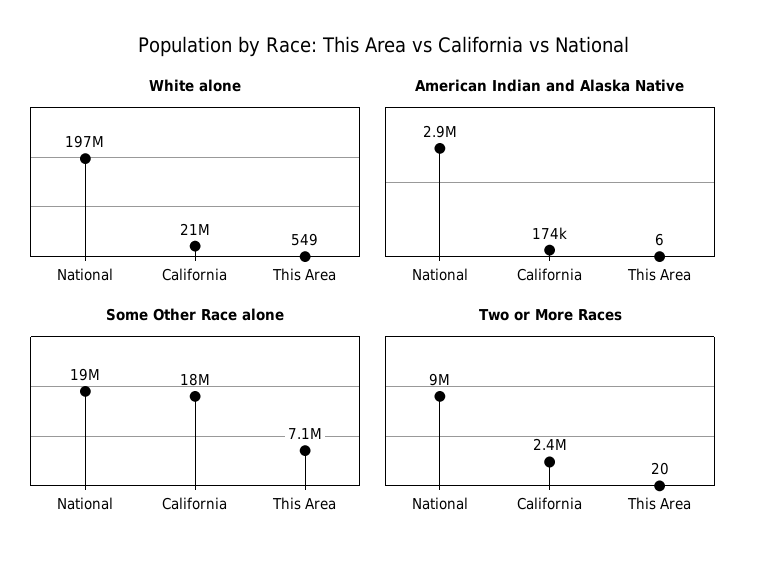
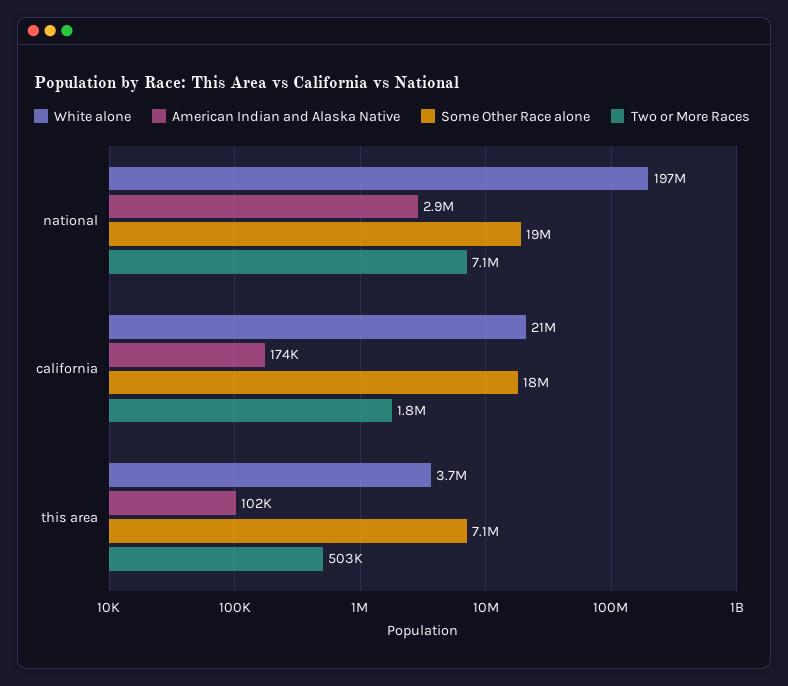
  {
    "White alone": {
      "National": 197000000,
      "California": 21000000,
-     "This Area": 549
+     "This Area": 3700000
    },
    "American Indian and Alaska Native": {
      "National": 2900000,
      "California": 174000,
-     "This Area": 6
+     "This Area": 102000
    },
    "Some Other Race alone": {
      "National": 19000000,
      "California": 18000000,
      "This Area": 7100000
    },
    "Two or More Races": {
-     "National": 9000000,
+     "National": 7100000,
-     "California": 2400000,
+     "California": 1800000,
-     "This Area": 20
+     "This Area": 503000
    }
  }

